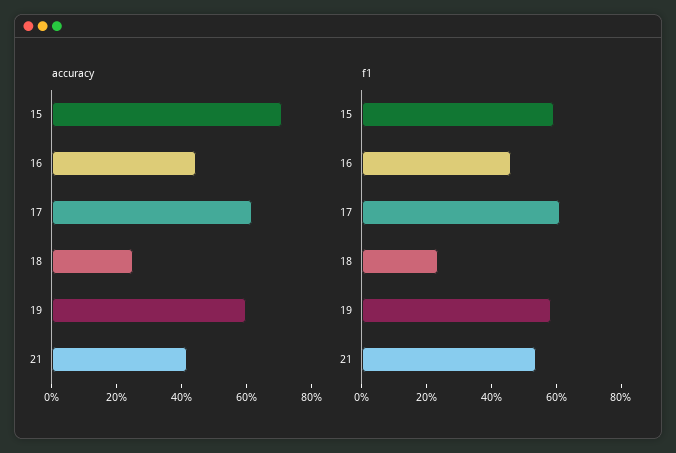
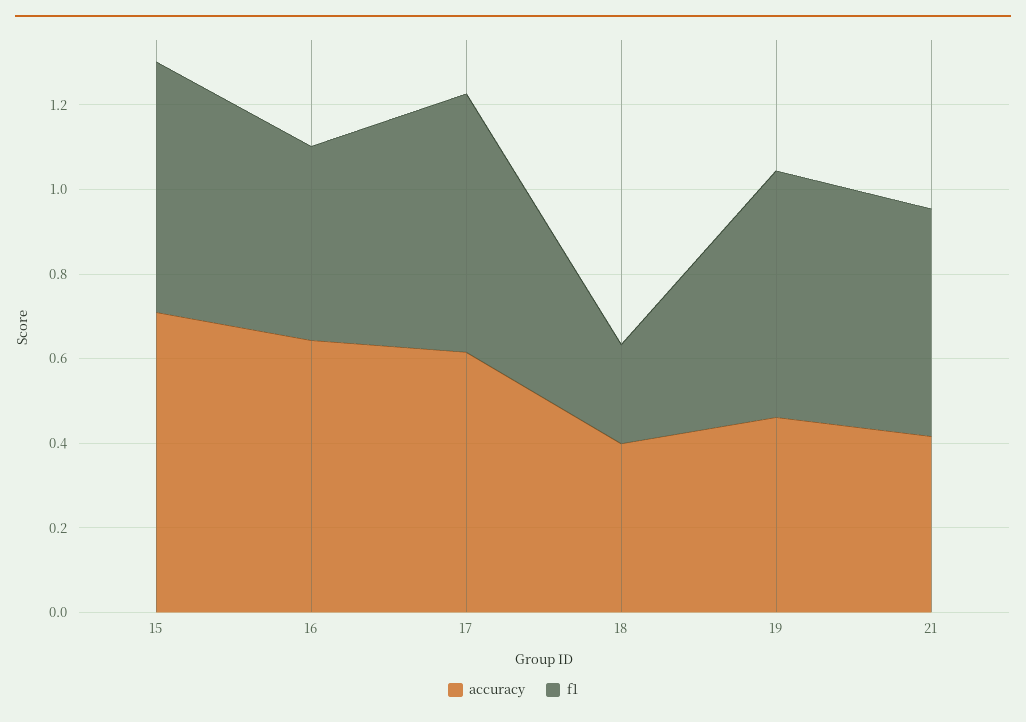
  {
    "accuracy": {
      "15": 0.7,
-     "16": 0.45,
+     "16": 0.65,
      "17": 0.6,
-     "18": 0.25,
+     "18": 0.4,
-     "19": 0.6,
+     "19": 0.45,
      "21": 0.4
    },
    "f1": {
      "15": 0.6,
      "16": 0.45,
      "17": 0.6,
      "18": 0.25,
      "19": 0.6,
      "21": 0.55
    }
  }

